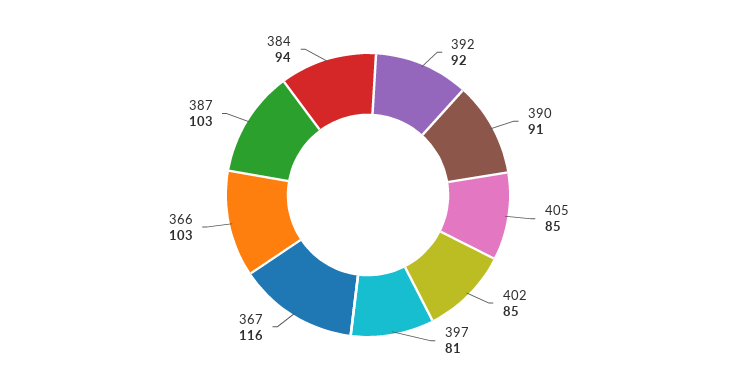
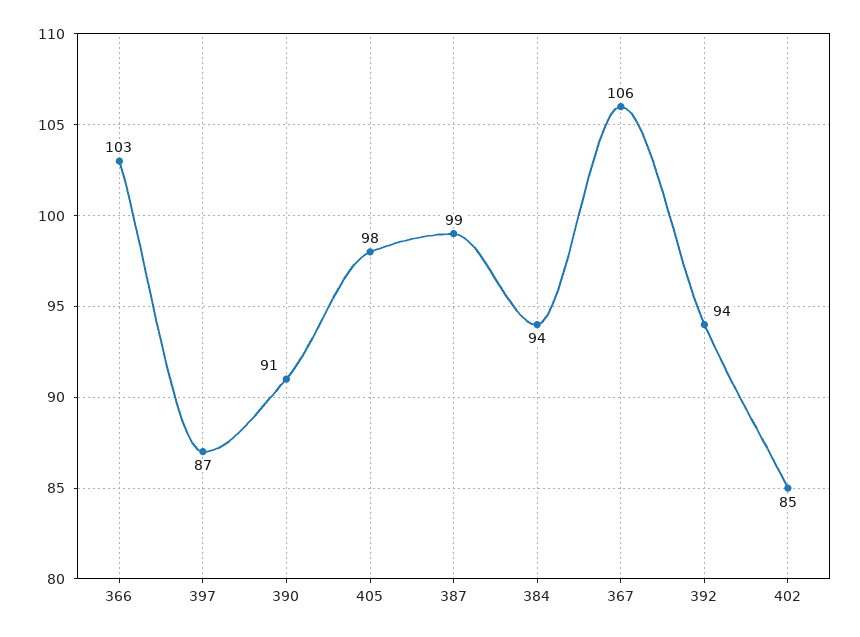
  {
-   "392": 92,
+   "392": 94,
    "390": 91,
-   "405": 85,
+   "405": 98,
    "402": 85,
-   "397": 81,
+   "397": 87,
-   "367": 116,
+   "367": 106,
    "366": 103,
-   "387": 103,
+   "387": 99,
    "384": 94
  }

